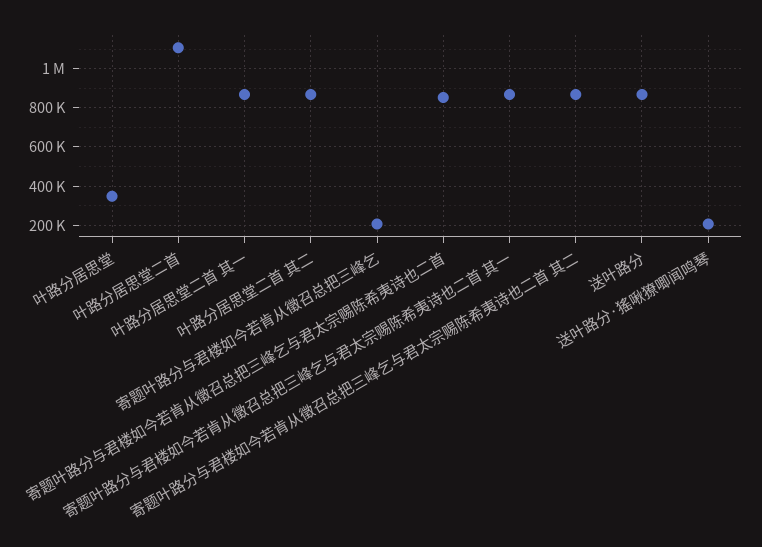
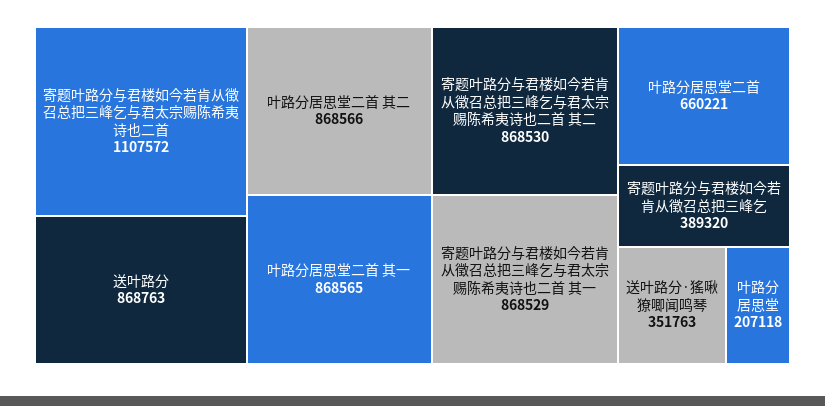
  {
-   "叶路分居思堂": 350000,
+   "叶路分居思堂": 207118,
-   "叶路分居思堂二首": 1100000,
+   "叶路分居思堂二首": 660221,
    "叶路分居思堂二首 其一": 868565,
    "叶路分居思堂二首 其二": 868566,
-   "寄题叶路分与君楼如今若肯从徵召总把三峰乞": 200000,
+   "寄题叶路分与君楼如今若肯从徵召总把三峰乞": 389320,
-   "寄题叶路分与君楼如今若肯从徵召总把三峰乞与君太宗赐陈希夷诗也二首": 850000,
+   "寄题叶路分与君楼如今若肯从徵召总把三峰乞与君太宗赐陈希夷诗也二首": 1107572,
    "寄题叶路分与君楼如今若肯从徵召总把三峰乞与君太宗赐陈希夷诗也二首 其一": 868529,
    "寄题叶路分与君楼如今若肯从徵召总把三峰乞与君太宗赐陈希夷诗也二首 其二": 868530,
    "送叶路分": 868763,
-   "送叶路分·猺啾獠唧闻鸣琴": 200000
+   "送叶路分·猺啾獠唧闻鸣琴": 351763
  }

